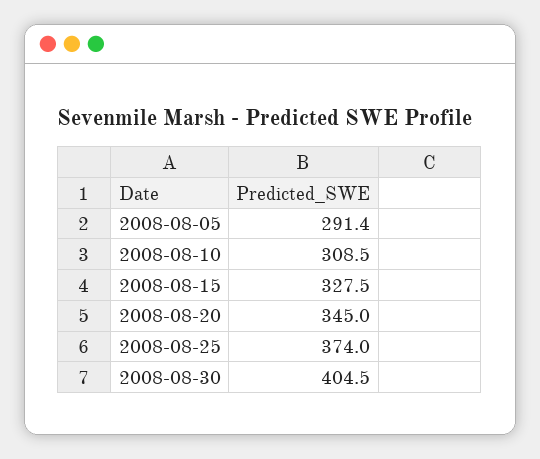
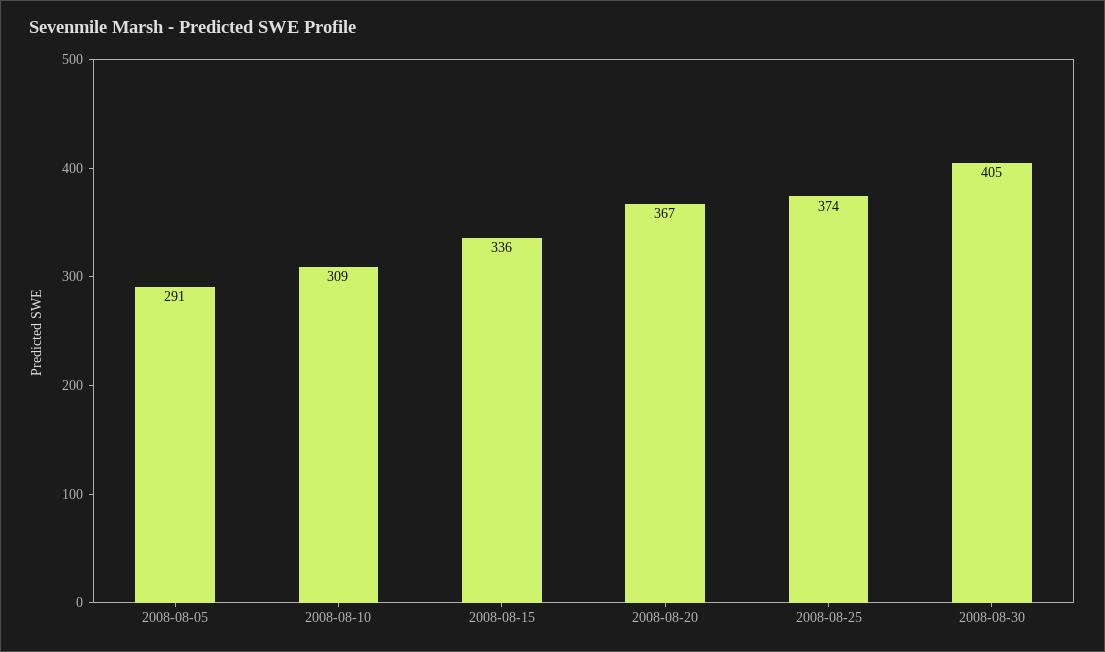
  {
    "2008-08-05": 291.4,
    "2008-08-10": 308.5,
-   "2008-08-15": 327.5,
+   "2008-08-15": 336,
-   "2008-08-20": 345,
+   "2008-08-20": 367,
    "2008-08-25": 374,
    "2008-08-30": 404.5
  }

